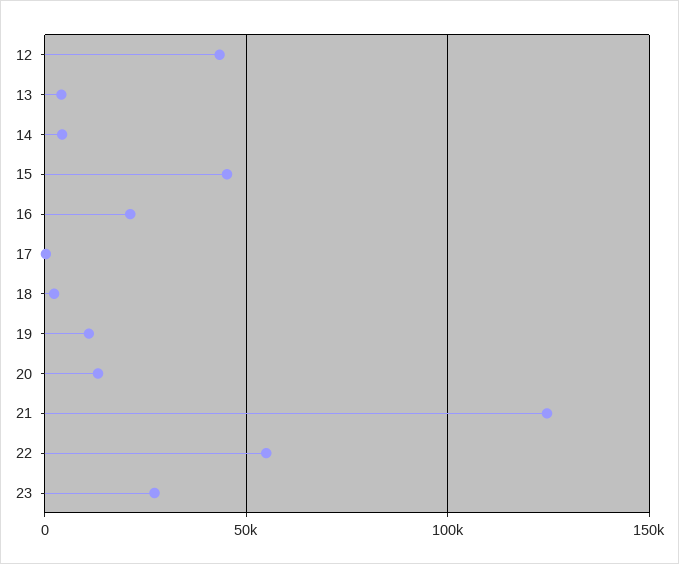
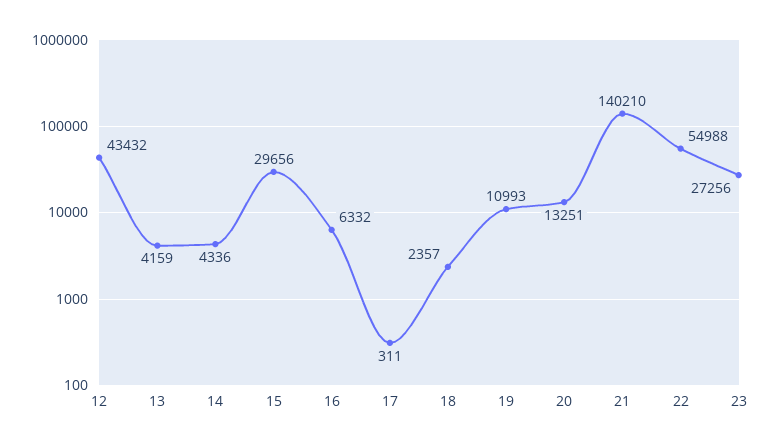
  {
    "12": 43432,
    "13": 4159,
    "14": 4336,
-   "15": 45000,
+   "15": 29656,
-   "16": 20000,
+   "16": 6332,
    "17": 311,
    "18": 2357,
    "19": 10993,
    "20": 13251,
-   "21": 125000,
+   "21": 140210,
    "22": 54988,
    "23": 27256
  }

